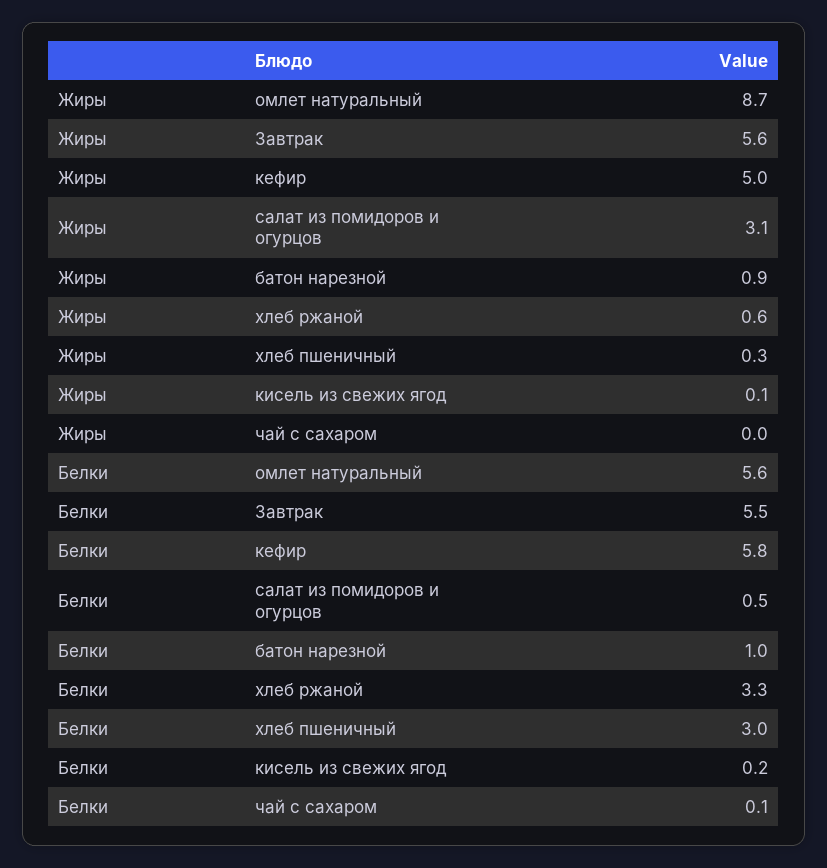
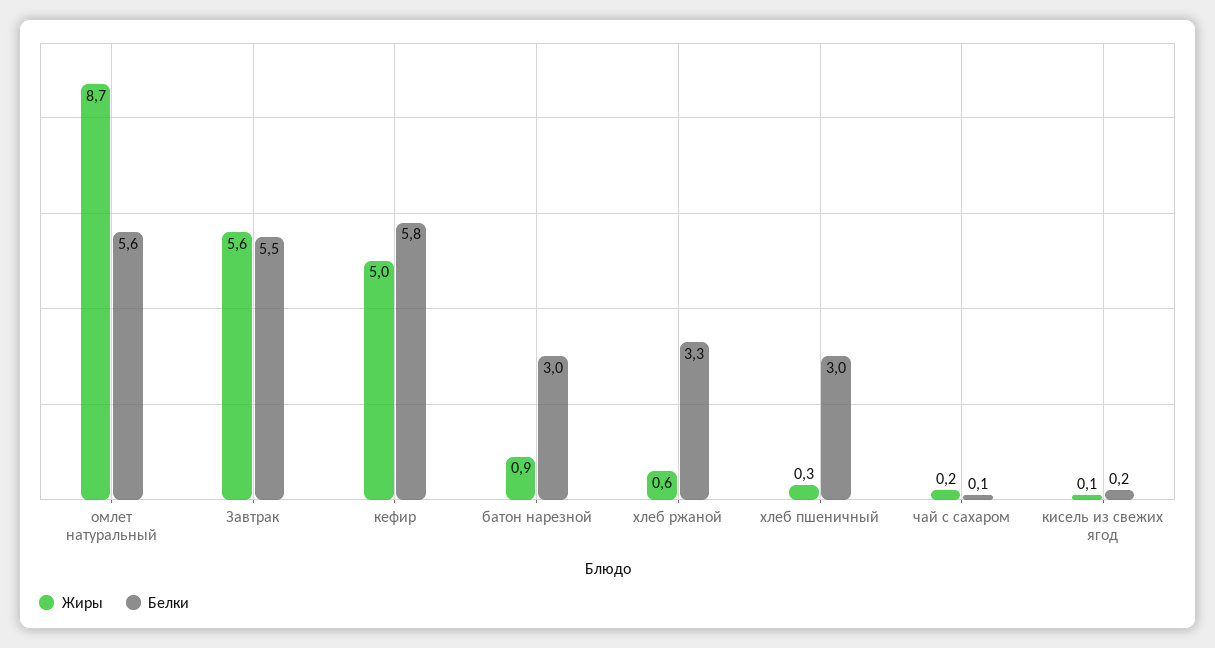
  {
    "Жиры": {
      "омлет натуральный": 8.7,
      "Завтрак": 5.6,
      "кефир": 5,
-     "салат из помидоров и огурцов": 3.1,
      "батон нарезной": 0.9,
      "хлеб ржаной": 0.6,
      "хлеб пшеничный": 0.3,
      "кисель из свежих ягод": 0.1,
-     "чай с сахаром": 0
+     "чай с сахаром": 0.2
    },
    "Белки": {
      "омлет натуральный": 5.6,
      "Завтрак": 5.5,
      "кефир": 5.8,
-     "салат из помидоров и огурцов": 0.5,
-     "батон нарезной": 1,
+     "батон нарезной": 3,
      "хлеб ржаной": 3.3,
      "хлеб пшеничный": 3,
      "кисель из свежих ягод": 0.2,
      "чай с сахаром": 0.1
    }
  }

